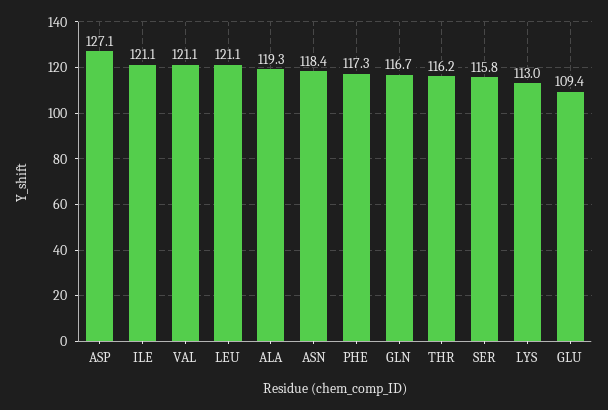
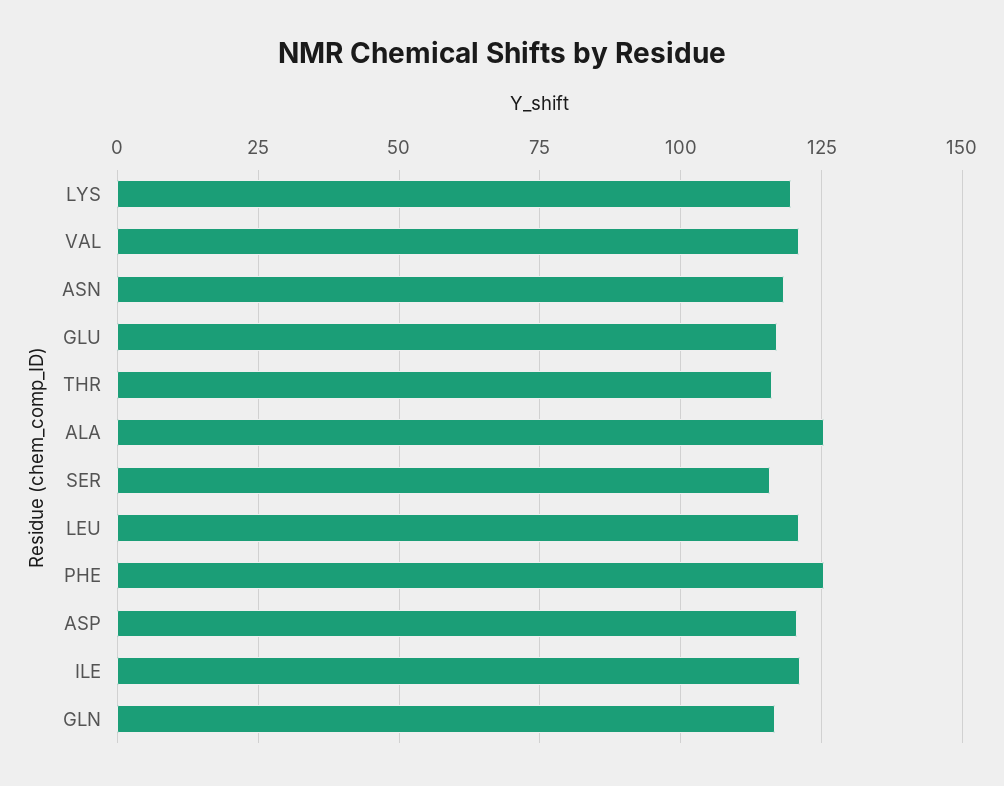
  {
-   "ASP": 127.1,
+   "ASP": 120,
    "ILE": 121.1,
    "VAL": 121.1,
    "LEU": 121.1,
-   "ALA": 119.3,
+   "ALA": 125,
    "ASN": 118.4,
-   "PHE": 117.3,
+   "PHE": 125,
    "GLN": 116.7,
    "THR": 116.2,
    "SER": 115.8,
-   "LYS": 113,
+   "LYS": 120,
-   "GLU": 109.4
+   "GLU": 117.5
  }

